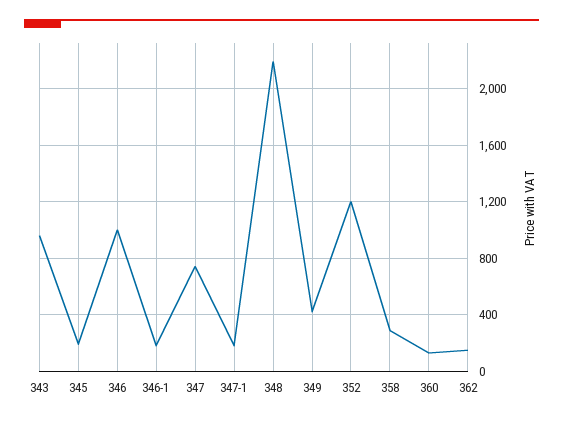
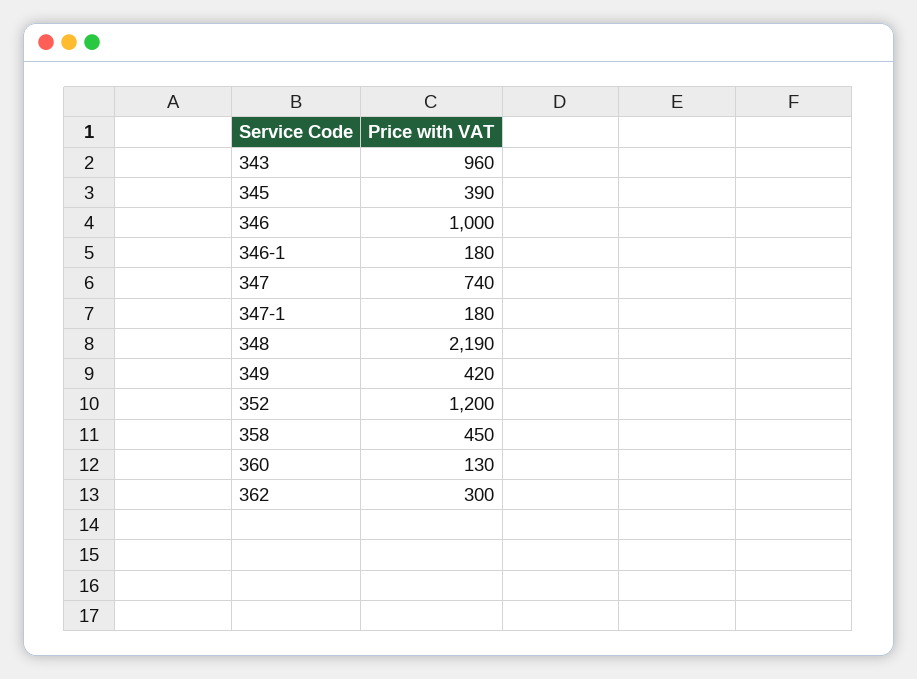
  {
    "343": 960,
-   "345": 200,
+   "345": 390,
    "346": 1000,
    "346-1": 180,
    "347": 740,
    "347-1": 180,
    "348": 2190,
    "349": 420,
    "352": 1200,
-   "358": 300,
+   "358": 450,
    "360": 130,
-   "362": 150
+   "362": 300
  }

